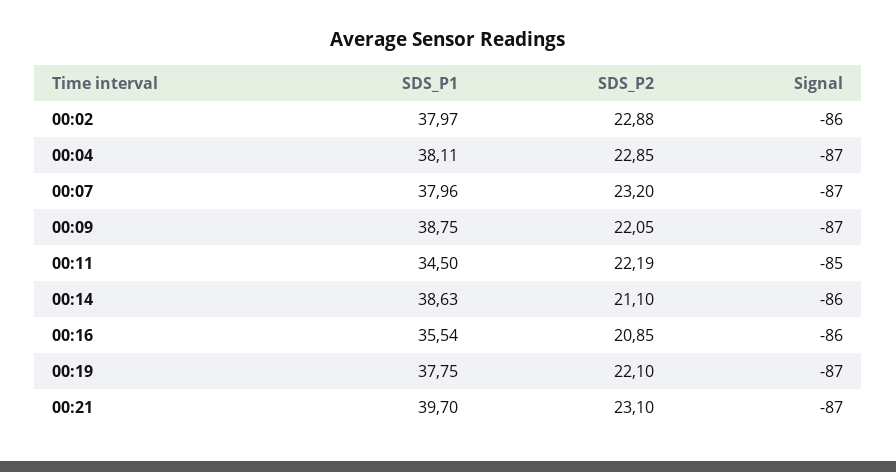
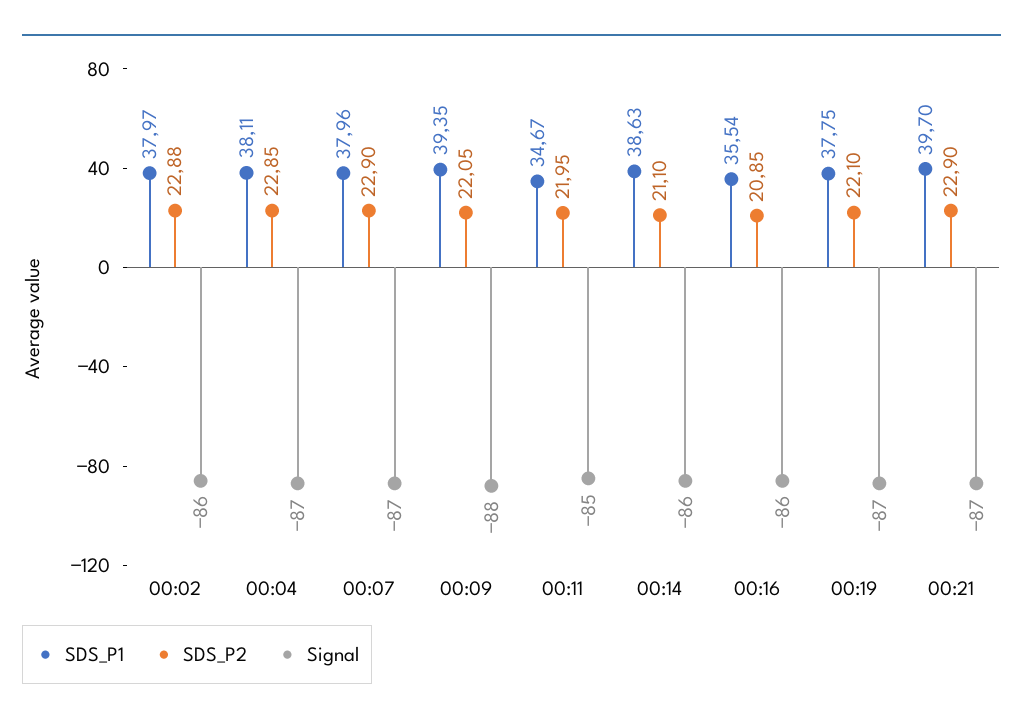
  {
    "SDS_P1": {
      "00:02": 37.97,
      "00:04": 38.11,
      "00:07": 37.96,
-     "00:09": 38.75,
+     "00:09": 39.35,
-     "00:11": 34.5,
+     "00:11": 34.67,
      "00:14": 38.63,
      "00:16": 35.54,
      "00:19": 37.75,
      "00:21": 39.7
    },
    "SDS_P2": {
      "00:02": 22.88,
      "00:04": 22.85,
-     "00:07": 23.2,
+     "00:07": 22.9,
      "00:09": 22.05,
-     "00:11": 22.19,
+     "00:11": 21.95,
      "00:14": 21.1,
      "00:16": 20.85,
      "00:19": 22.1,
-     "00:21": 23.1
+     "00:21": 22.9
    },
    "Signal": {
      "00:02": -86,
      "00:04": -87,
      "00:07": -87,
-     "00:09": -87,
+     "00:09": -88,
      "00:11": -85,
      "00:14": -86,
      "00:16": -86,
      "00:19": -87,
      "00:21": -87
    }
  }

